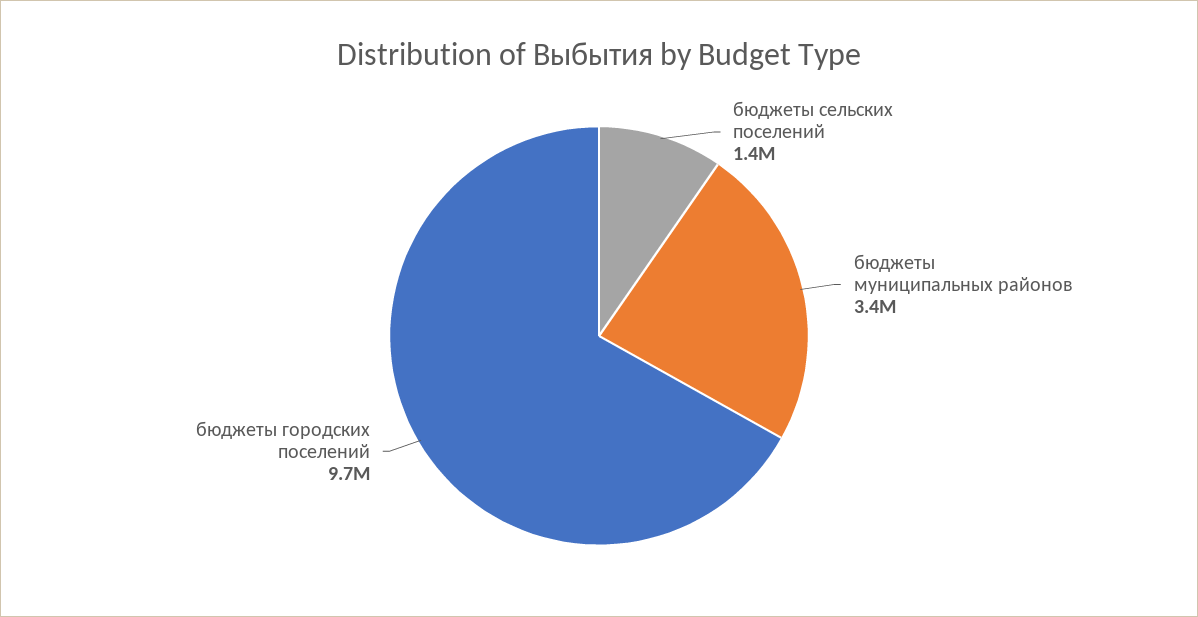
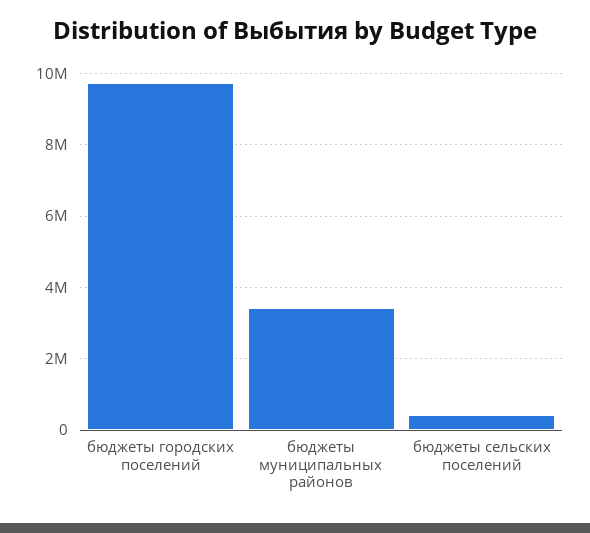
  {
-   "бюджеты сельских поселений": 1400000,
+   "бюджеты сельских поселений": 400000,
    "бюджеты муниципальных районов": 3400000,
    "бюджеты городских поселений": 9700000
  }

